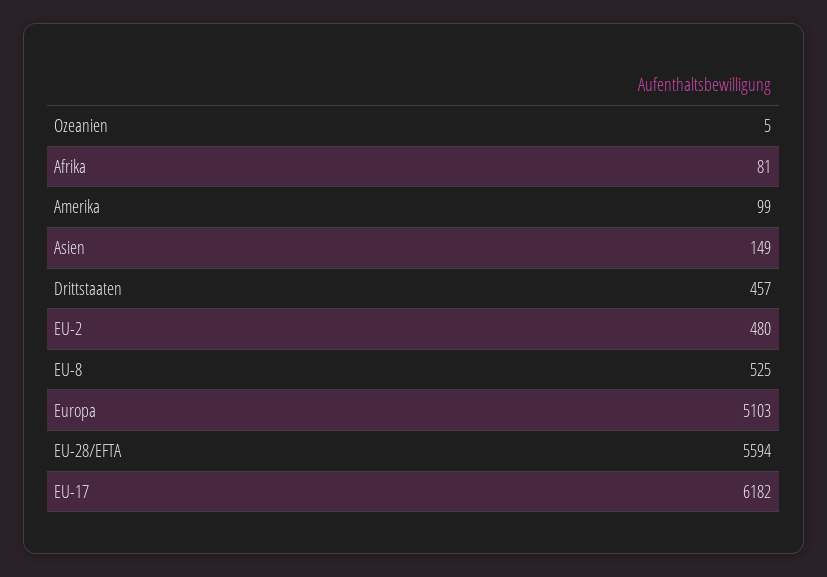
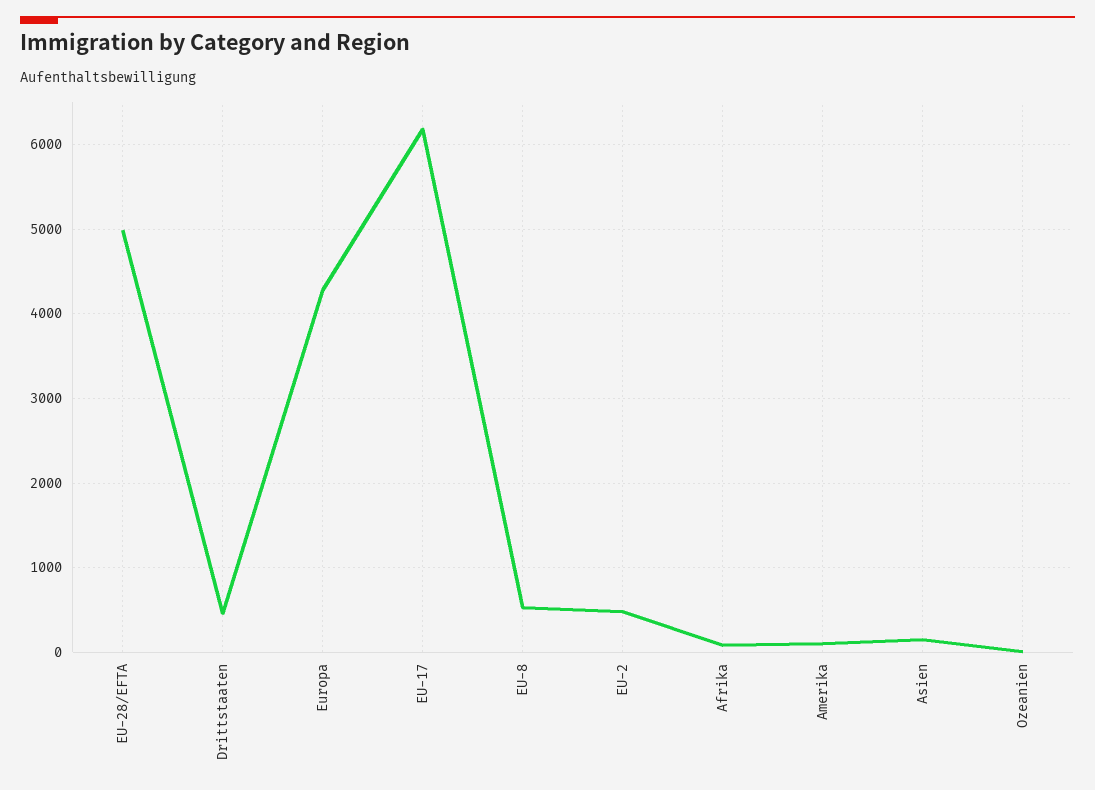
  {
    "Ozeanien": 5,
    "Afrika": 81,
    "Amerika": 99,
    "Asien": 149,
    "Drittstaaten": 457,
    "EU-2": 480,
    "EU-8": 525,
-   "Europa": 5103,
+   "Europa": 4300,
-   "EU-28/EFTA": 5594,
+   "EU-28/EFTA": 5000,
    "EU-17": 6182
  }

